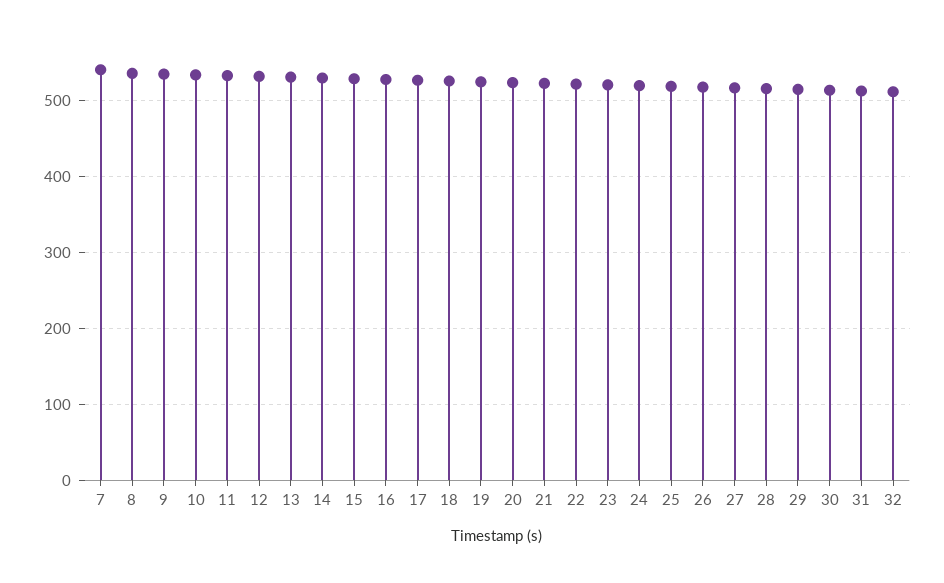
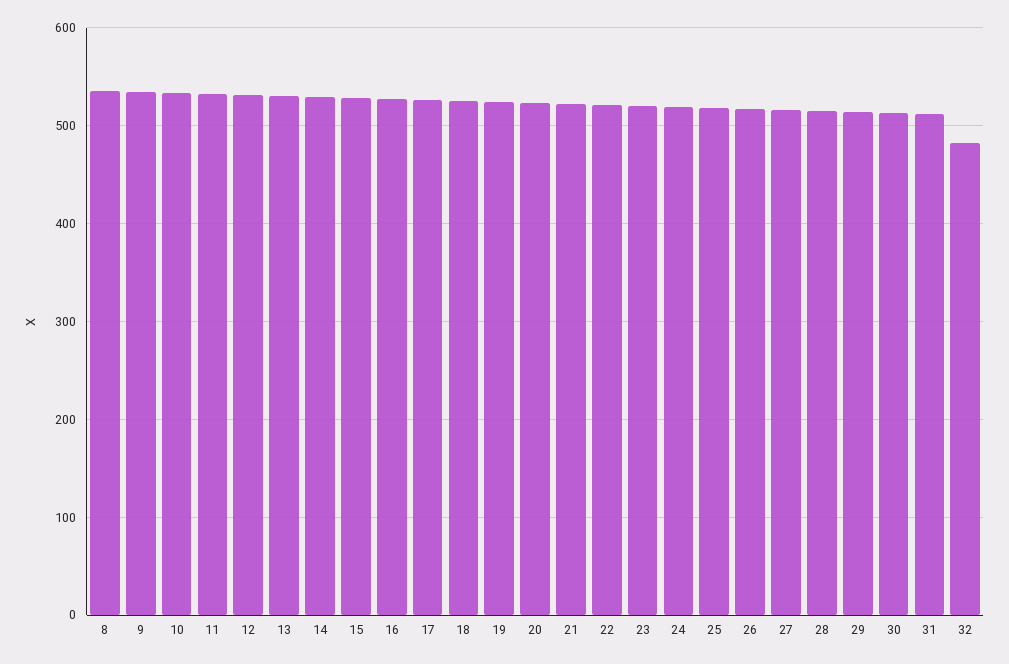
  {
-   "7": 540,
    "8": 540,
    "9": 530,
    "10": 530,
    "11": 530,
    "12": 530,
    "13": 530,
    "14": 530,
    "15": 530,
    "16": 530,
    "17": 530,
    "18": 530,
    "19": 520,
    "20": 520,
    "21": 520,
    "22": 520,
    "23": 520,
    "24": 520,
    "25": 520,
    "26": 520,
    "27": 520,
    "28": 520,
    "29": 510,
    "30": 510,
    "31": 510,
-   "32": 510
+   "32": 480
  }

